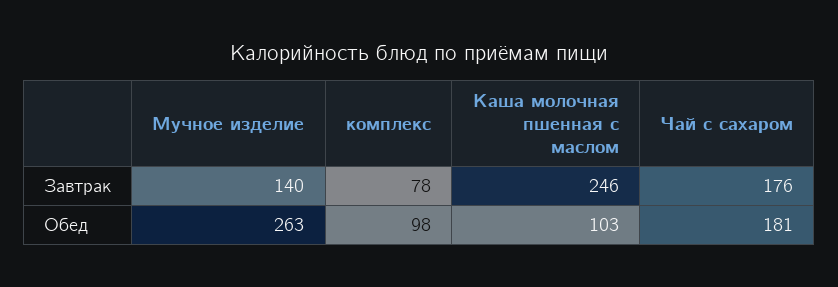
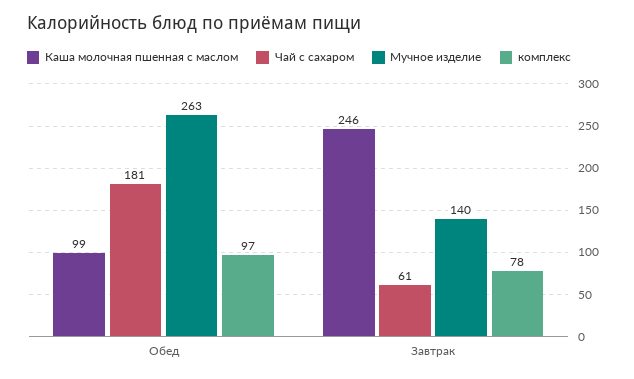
  {
    "Мучное изделие": {
      "Завтрак": 140,
      "Обед": 263
    },
    "комплекс": {
      "Завтрак": 78,
-     "Обед": 98
+     "Обед": 97
    },
    "Каша молочная пшенная с маслом": {
      "Завтрак": 246,
-     "Обед": 103
+     "Обед": 99
    },
    "Чай с сахаром": {
-     "Завтрак": 176,
+     "Завтрак": 61,
      "Обед": 181
    }
  }

